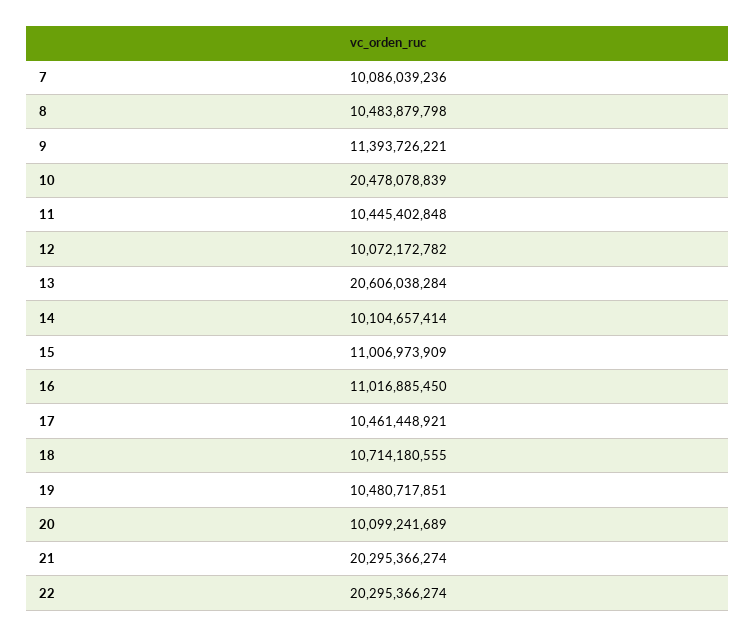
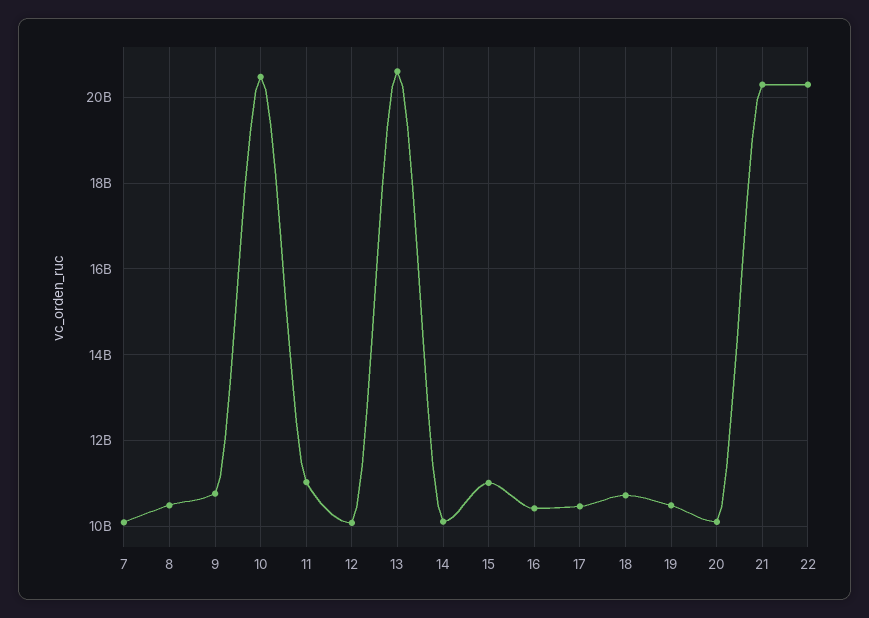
  {
    "7": 10086039236,
    "8": 10483879798,
-   "9": 11393726221,
+   "9": 10800000000,
    "10": 20478078839,
-   "11": 10445402848,
+   "11": 11000000000,
    "12": 10072172782,
    "13": 20606038284,
    "14": 10104657414,
    "15": 11006973909,
-   "16": 11016885450,
+   "16": 10400000000,
    "17": 10461448921,
    "18": 10714180555,
    "19": 10480717851,
    "20": 10099241689,
    "21": 20295366274,
    "22": 20295366274
  }

